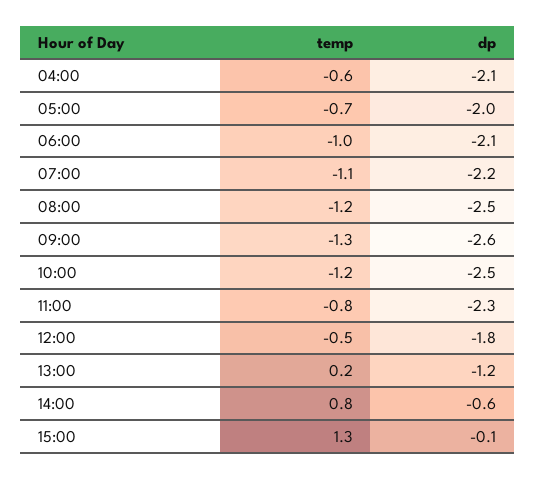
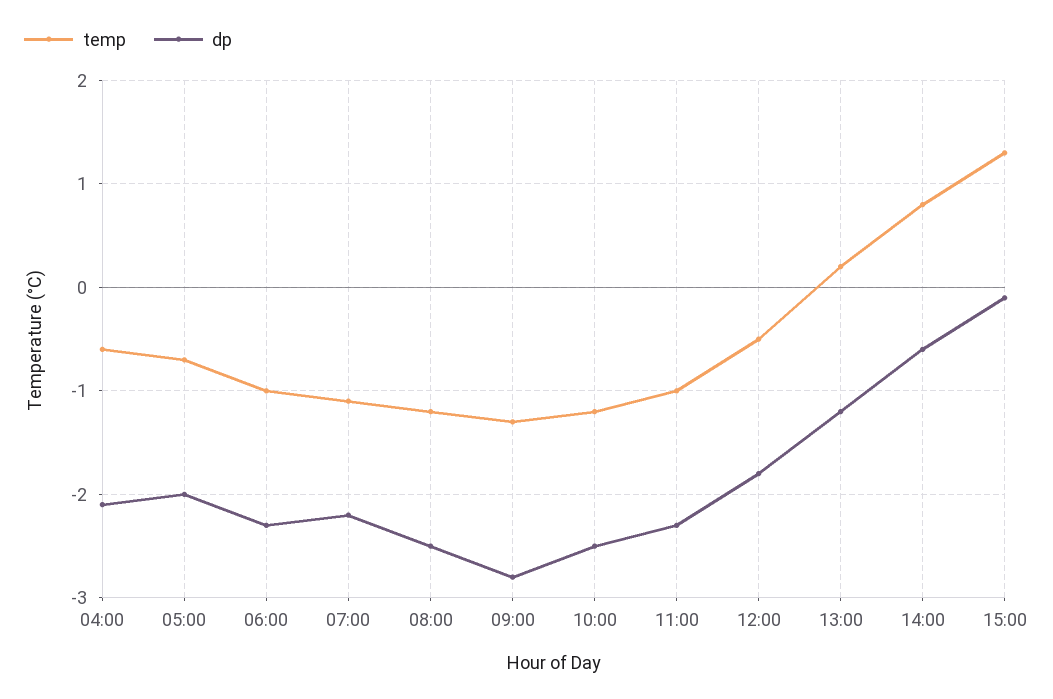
  {
    "temp": {
      "04:00": -0.6,
      "05:00": -0.7,
      "06:00": -1,
      "07:00": -1.1,
      "08:00": -1.2,
      "09:00": -1.3,
      "10:00": -1.2,
-     "11:00": -0.8,
+     "11:00": -1,
      "12:00": -0.5,
      "13:00": 0.2,
      "14:00": 0.8,
      "15:00": 1.3
    },
    "dp": {
      "04:00": -2.1,
      "05:00": -2,
-     "06:00": -2.1,
+     "06:00": -2.3,
      "07:00": -2.2,
      "08:00": -2.5,
-     "09:00": -2.6,
+     "09:00": -2.8,
      "10:00": -2.5,
      "11:00": -2.3,
      "12:00": -1.8,
      "13:00": -1.2,
      "14:00": -0.6,
      "15:00": -0.1
    }
  }

